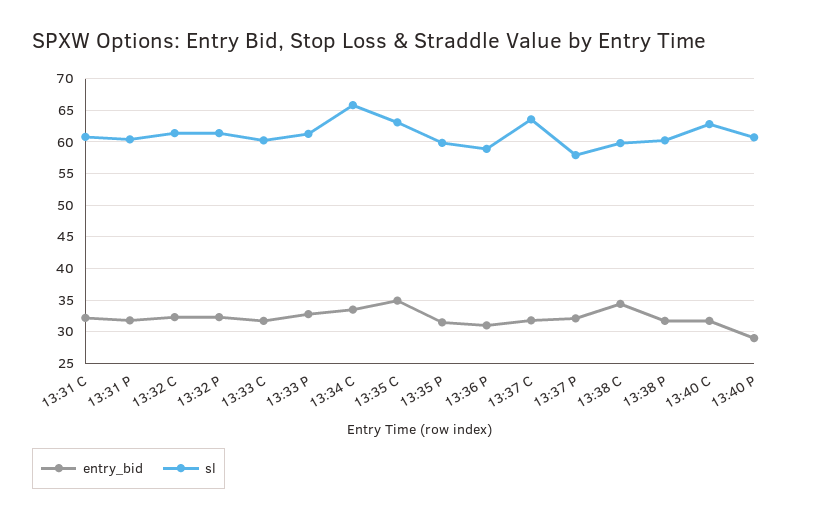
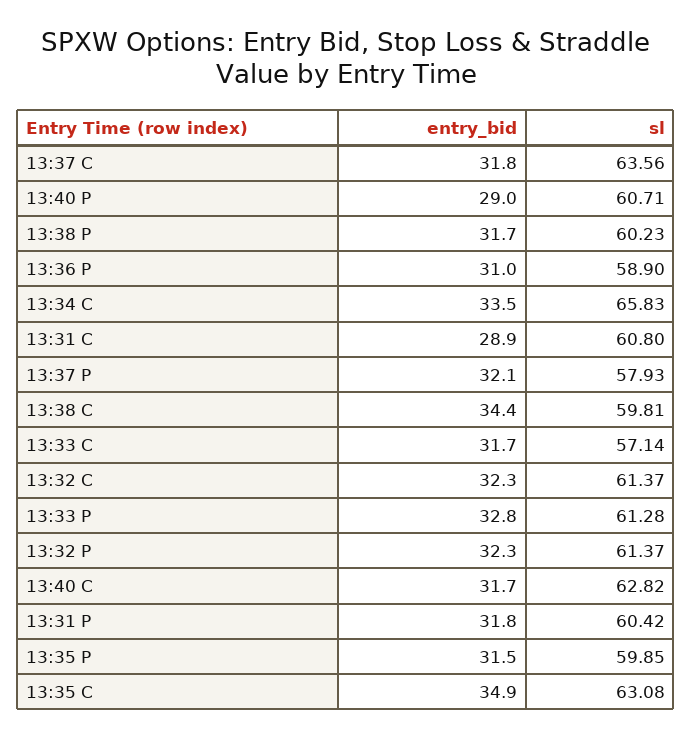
  {
    "entry_bid": {
-     "13:31 C": 32,
+     "13:31 C": 28.9,
      "13:31 P": 31.8,
      "13:32 C": 32.3,
      "13:32 P": 32.3,
      "13:33 C": 31.7,
      "13:33 P": 32.8,
      "13:34 C": 33.5,
      "13:35 C": 34.9,
      "13:35 P": 31.5,
      "13:36 P": 31,
      "13:37 C": 31.8,
      "13:37 P": 32.1,
      "13:38 C": 34.4,
      "13:38 P": 31.7,
      "13:40 C": 31.7,
      "13:40 P": 29
    },
    "sl": {
      "13:31 C": 60.8,
      "13:31 P": 60.42,
      "13:32 C": 61.37,
      "13:32 P": 61.37,
-     "13:33 C": 60,
+     "13:33 C": 57.14,
      "13:33 P": 61.28,
      "13:34 C": 65.83,
      "13:35 C": 63.08,
      "13:35 P": 59.85,
      "13:36 P": 58.9,
      "13:37 C": 63.56,
      "13:37 P": 57.93,
      "13:38 C": 59.81,
      "13:38 P": 60.23,
      "13:40 C": 62.82,
      "13:40 P": 60.71
    }
  }

